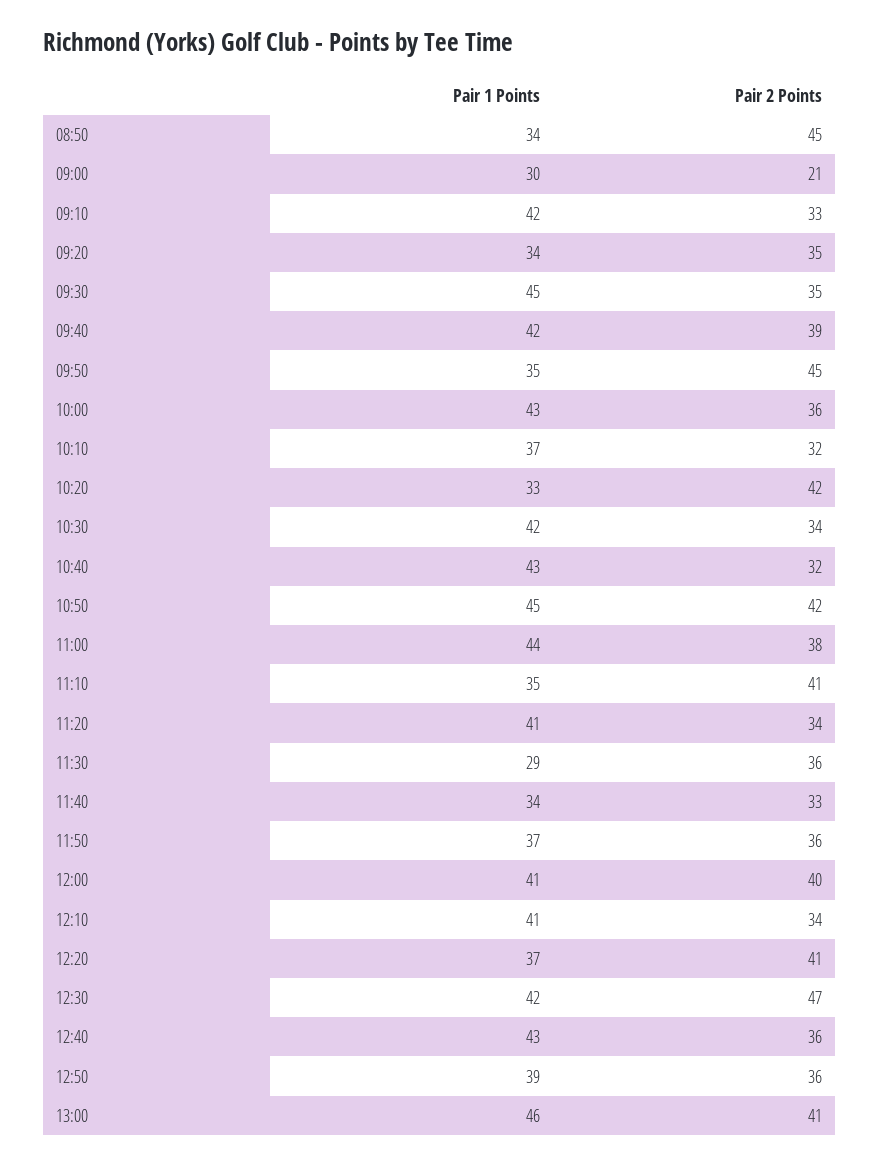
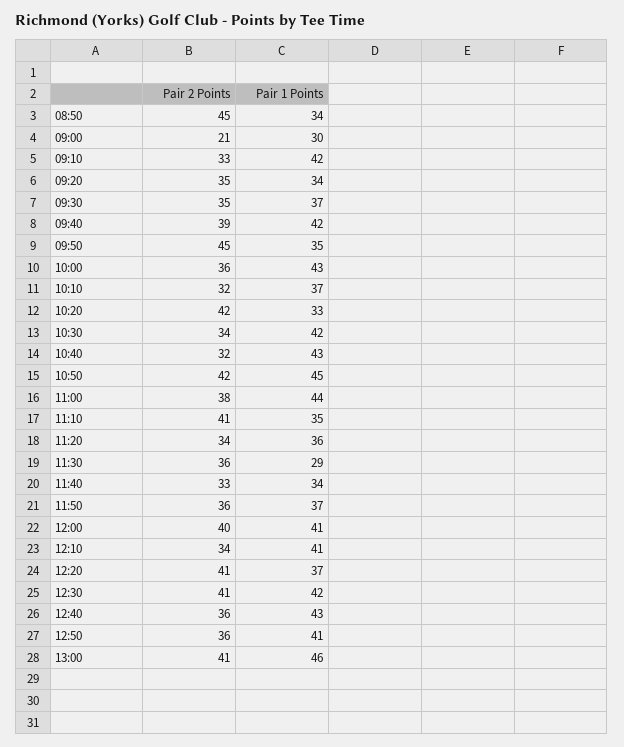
  {
    "Pair 1 Points": {
      "08:50": 34,
      "09:00": 30,
      "09:10": 42,
      "09:20": 34,
-     "09:30": 45,
+     "09:30": 37,
      "09:40": 42,
      "09:50": 35,
      "10:00": 43,
      "10:10": 37,
      "10:20": 33,
      "10:30": 42,
      "10:40": 43,
      "10:50": 45,
      "11:00": 44,
      "11:10": 35,
-     "11:20": 41,
+     "11:20": 36,
      "11:30": 29,
      "11:40": 34,
      "11:50": 37,
      "12:00": 41,
      "12:10": 41,
      "12:20": 37,
      "12:30": 42,
      "12:40": 43,
-     "12:50": 39,
+     "12:50": 41,
      "13:00": 46
    },
    "Pair 2 Points": {
      "08:50": 45,
      "09:00": 21,
      "09:10": 33,
      "09:20": 35,
      "09:30": 35,
      "09:40": 39,
      "09:50": 45,
      "10:00": 36,
      "10:10": 32,
      "10:20": 42,
      "10:30": 34,
      "10:40": 32,
      "10:50": 42,
      "11:00": 38,
      "11:10": 41,
      "11:20": 34,
      "11:30": 36,
      "11:40": 33,
      "11:50": 36,
      "12:00": 40,
      "12:10": 34,
      "12:20": 41,
-     "12:30": 47,
+     "12:30": 41,
      "12:40": 36,
      "12:50": 36,
      "13:00": 41
    }
  }

